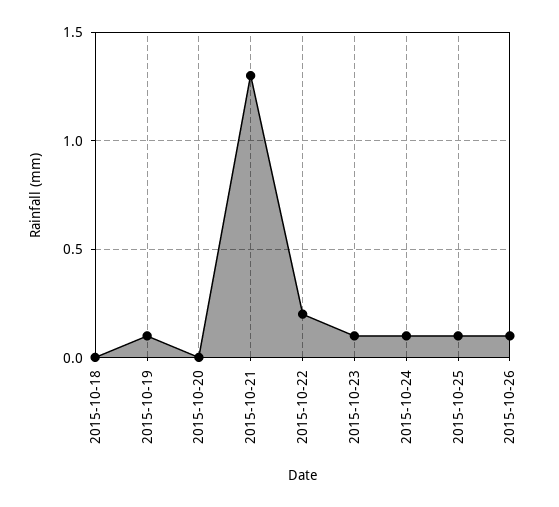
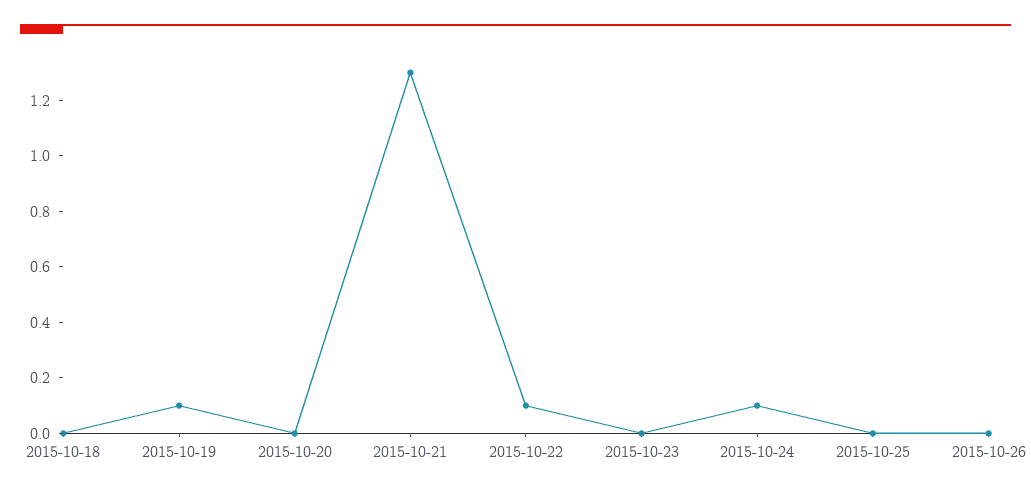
  {
    "2015-10-18": 0,
    "2015-10-19": 0.1,
    "2015-10-20": 0,
    "2015-10-21": 1.3,
-   "2015-10-22": 0.2,
+   "2015-10-22": 0.1,
-   "2015-10-23": 0.1,
+   "2015-10-23": 0,
    "2015-10-24": 0.1,
-   "2015-10-25": 0.1,
+   "2015-10-25": 0,
-   "2015-10-26": 0.1
+   "2015-10-26": 0
  }

